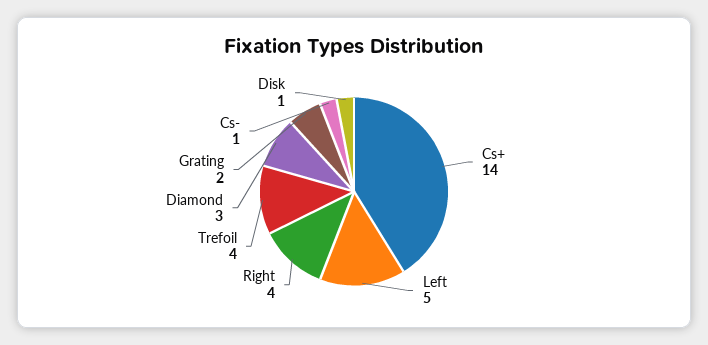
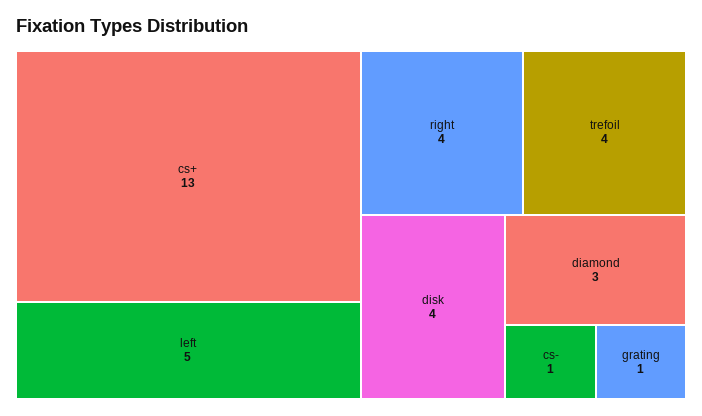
  {
-   "Cs+": 14,
+   "Cs+": 13,
    "Left": 5,
    "Right": 4,
    "Trefoil": 4,
    "Diamond": 3,
-   "Grating": 2,
+   "Grating": 1,
    "Cs-": 1,
-   "Disk": 1
+   "Disk": 4
  }

